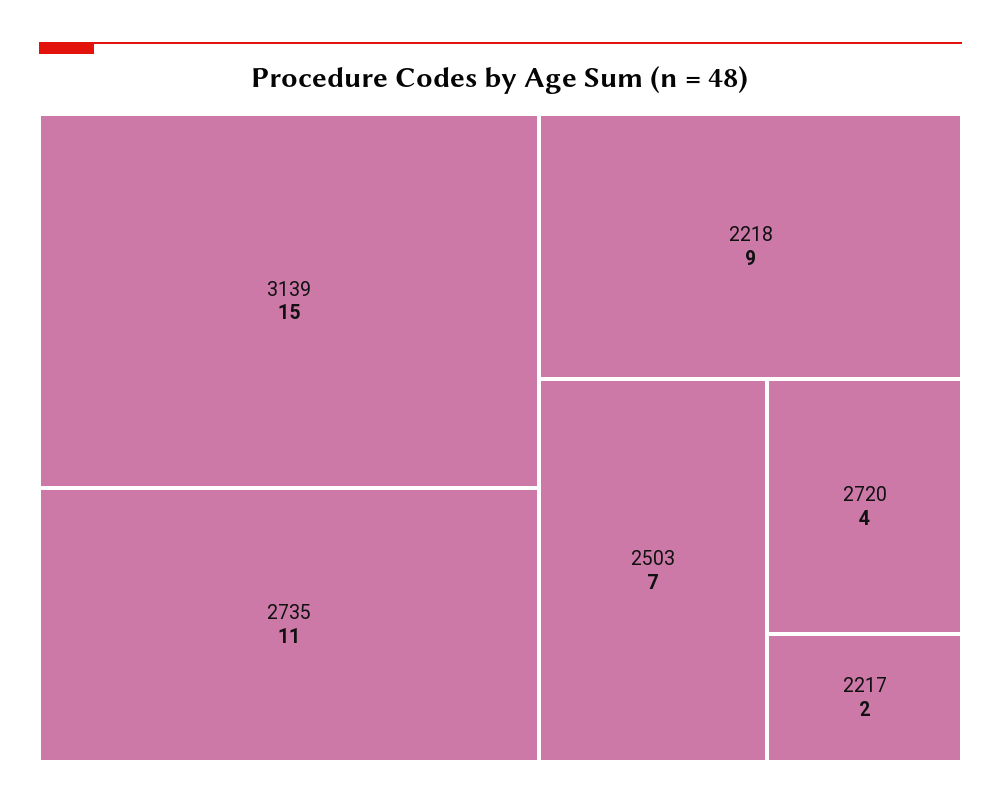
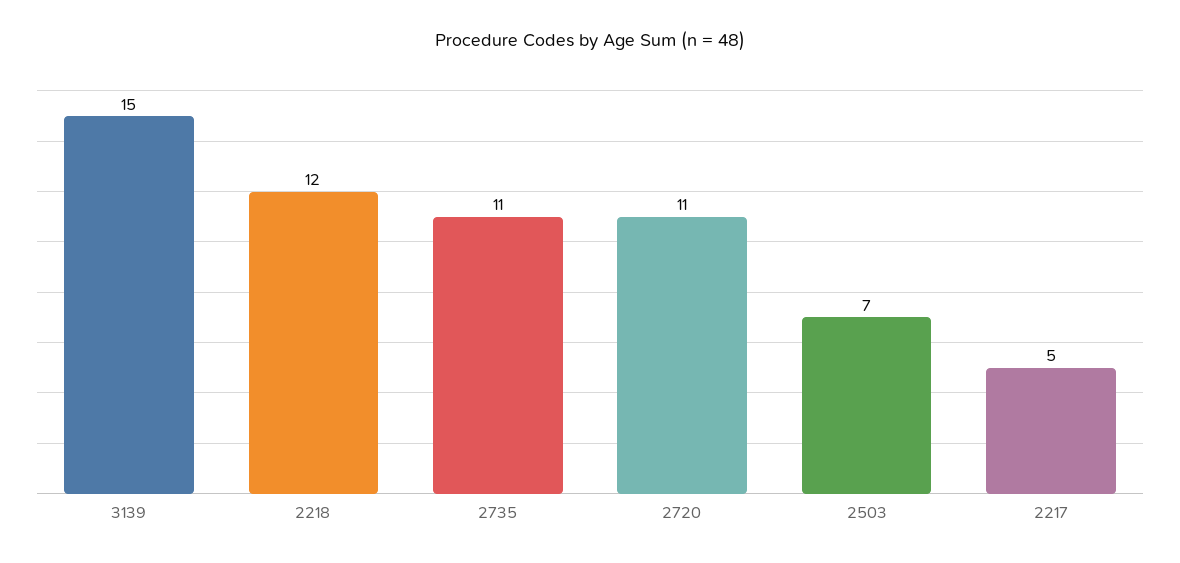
  {
    "3139": 15,
    "2735": 11,
-   "2218": 9,
+   "2218": 12,
    "2503": 7,
-   "2720": 4,
+   "2720": 11,
-   "2217": 2
+   "2217": 5
  }

